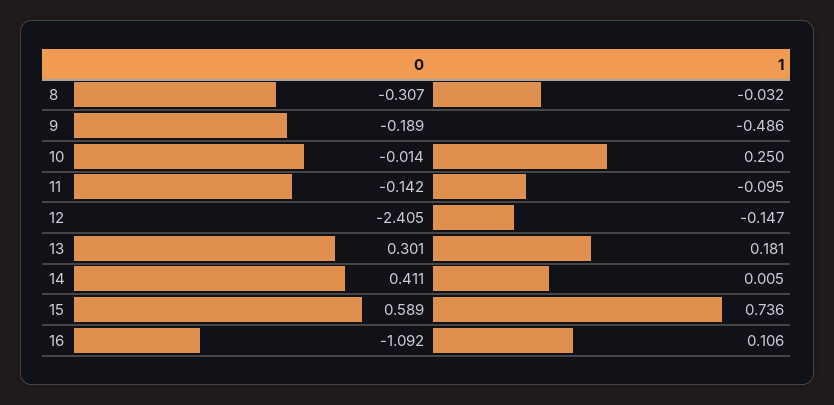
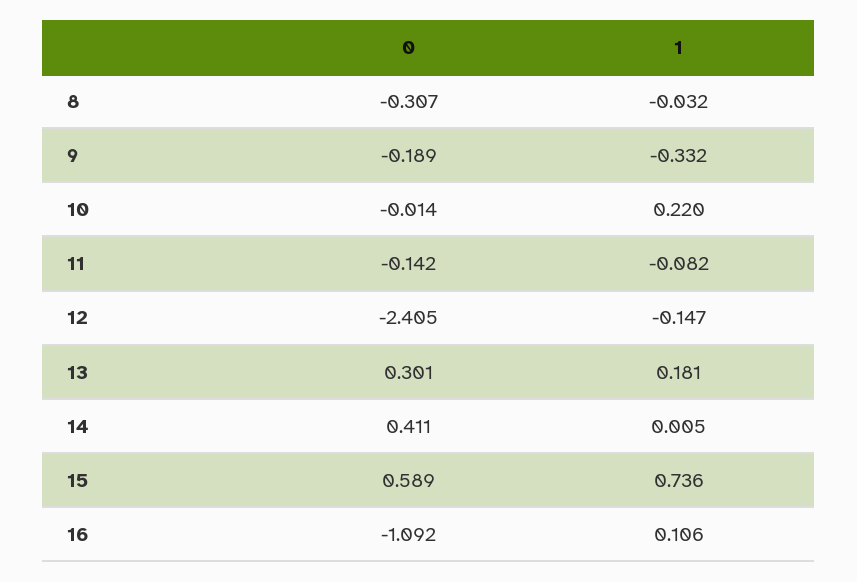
  {
    "0": {
      "8": -0.307,
      "9": -0.189,
      "10": -0.014,
      "11": -0.142,
      "12": -2.405,
      "13": 0.301,
      "14": 0.411,
      "15": 0.589,
      "16": -1.092
    },
    "1": {
      "8": -0.032,
-     "9": -0.486,
+     "9": -0.332,
-     "10": 0.25,
+     "10": 0.22,
-     "11": -0.095,
+     "11": -0.082,
      "12": -0.147,
      "13": 0.181,
      "14": 0.005,
      "15": 0.736,
      "16": 0.106
    }
  }

